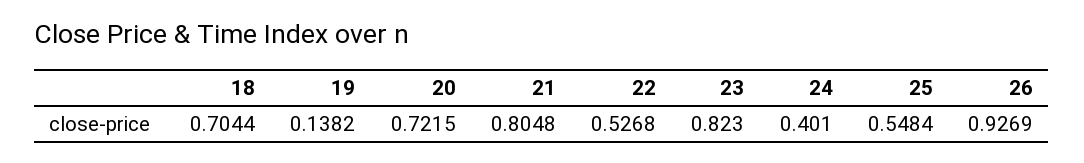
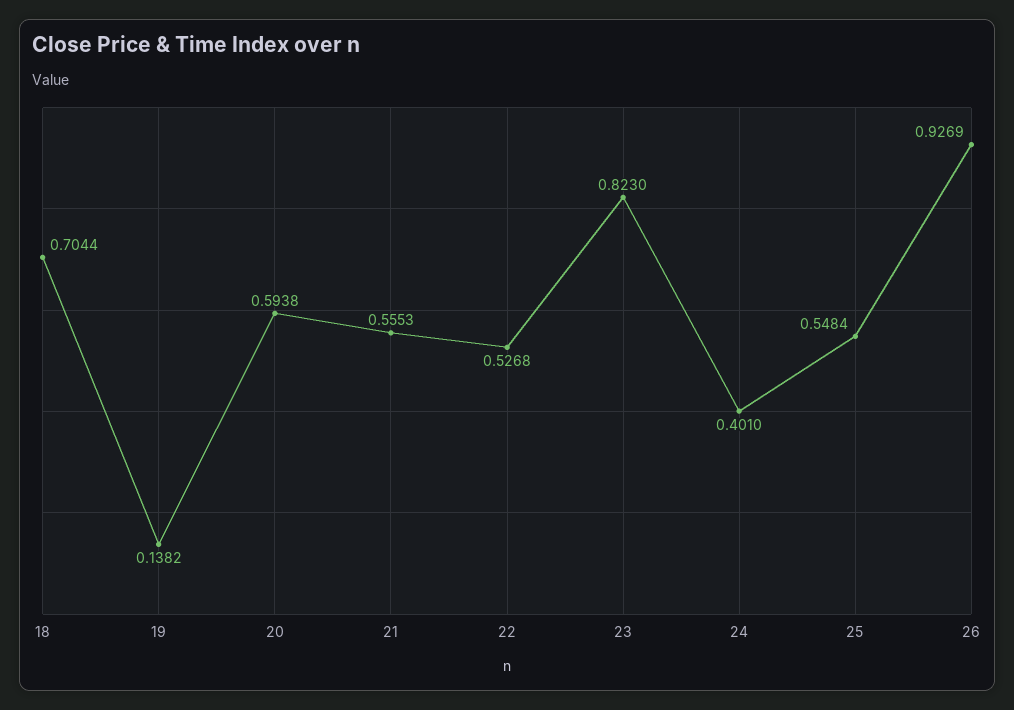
  {
    "18": 0.7044,
    "19": 0.1382,
-   "20": 0.7215,
+   "20": 0.5938,
-   "21": 0.8048,
+   "21": 0.5553,
    "22": 0.5268,
    "23": 0.823,
    "24": 0.401,
    "25": 0.5484,
    "26": 0.9269
  }

